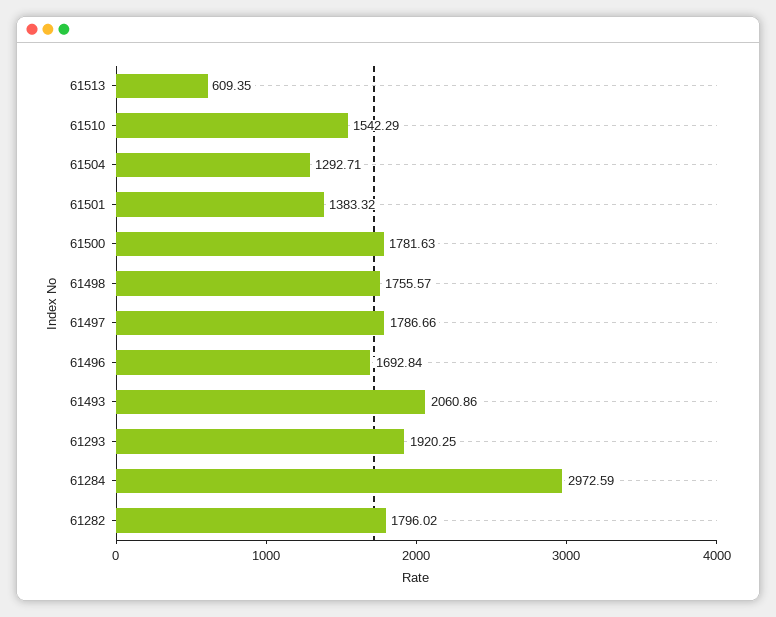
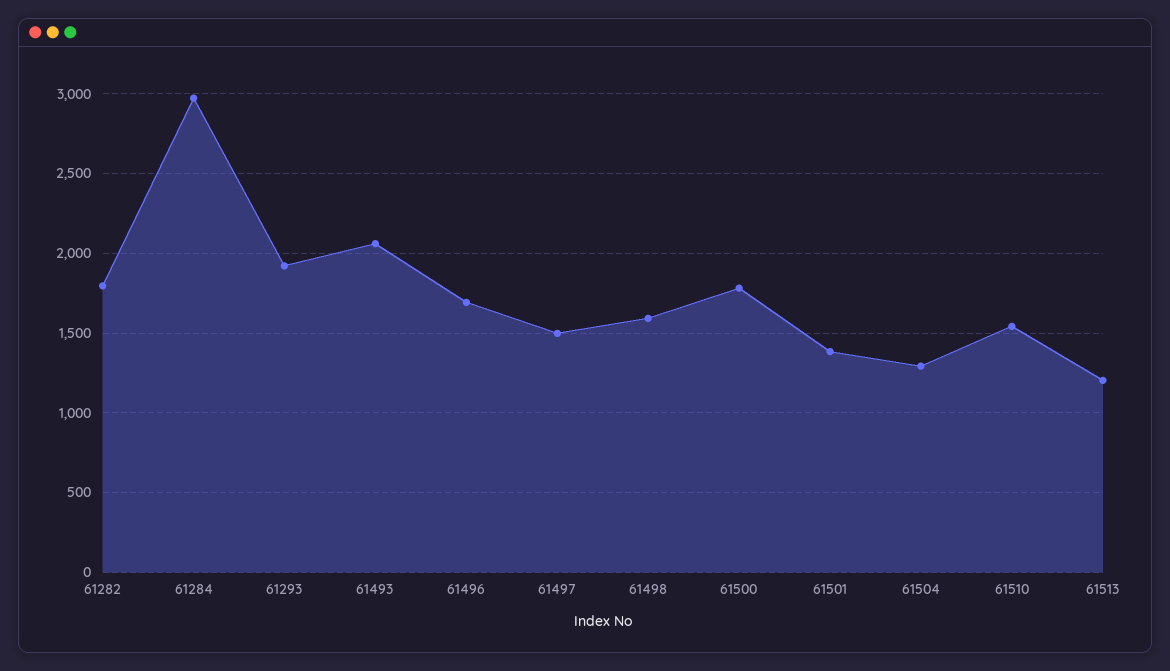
  {
-   "61513": 609.35,
+   "61513": 1200,
    "61510": 1542.29,
    "61504": 1292.71,
    "61501": 1383.32,
    "61500": 1781.63,
-   "61498": 1755.57,
+   "61498": 1600,
-   "61497": 1786.66,
+   "61497": 1500,
    "61496": 1692.84,
    "61493": 2060.86,
    "61293": 1920.25,
    "61284": 2972.59,
    "61282": 1796.02
  }

